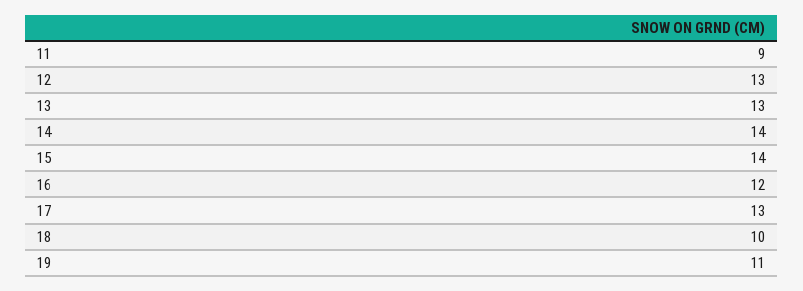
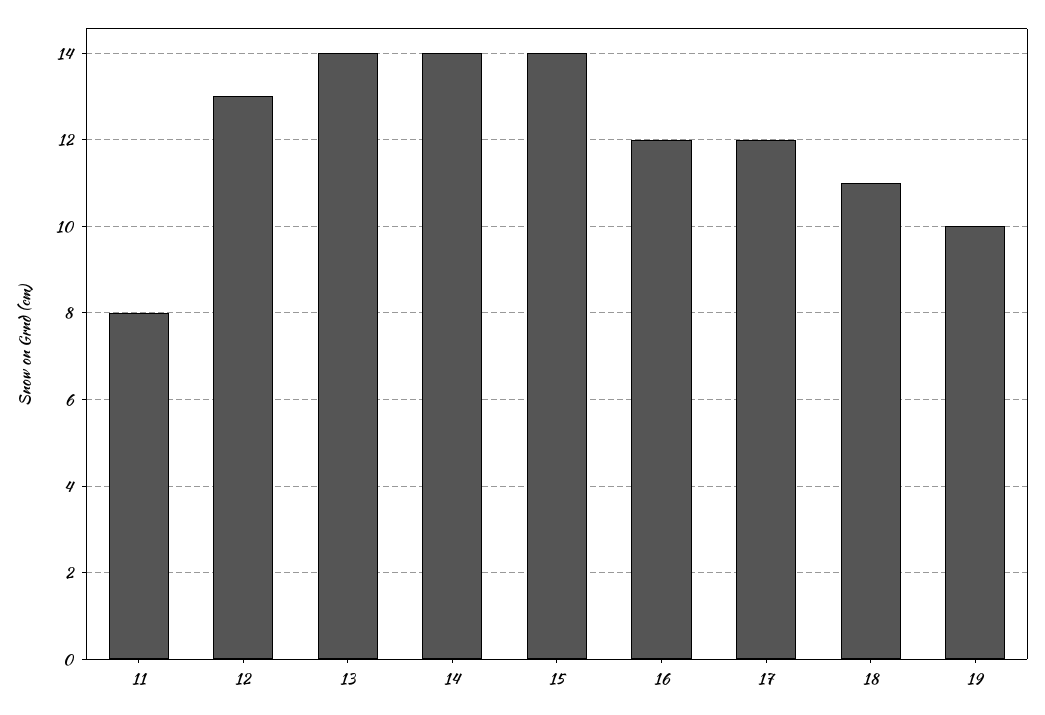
  {
-   "11": 9,
+   "11": 8,
    "12": 13,
-   "13": 13,
+   "13": 14,
    "14": 14,
    "15": 14,
    "16": 12,
-   "17": 13,
+   "17": 12,
-   "18": 10,
+   "18": 11,
-   "19": 11
+   "19": 10
  }

